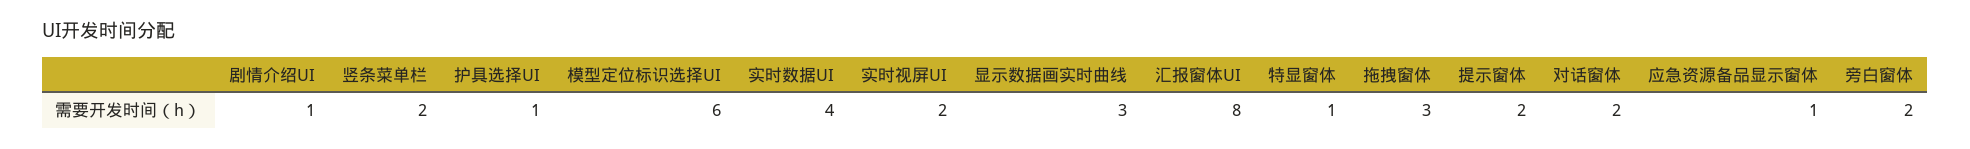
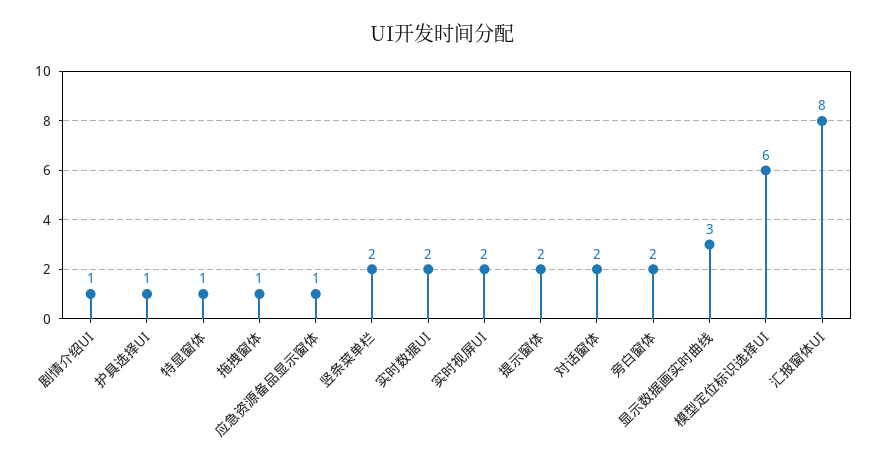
  {
    "剧情介绍UI": 1,
    "竖条菜单栏": 2,
    "护具选择UI": 1,
    "模型定位标识选择UI": 6,
-   "实时数据UI": 4,
+   "实时数据UI": 2,
    "实时视屏UI": 2,
    "显示数据画实时曲线": 3,
    "汇报窗体UI": 8,
    "特显窗体": 1,
-   "拖拽窗体": 3,
+   "拖拽窗体": 1,
    "提示窗体": 2,
    "对话窗体": 2,
    "应急资源备品显示窗体": 1,
    "旁白窗体": 2
  }

